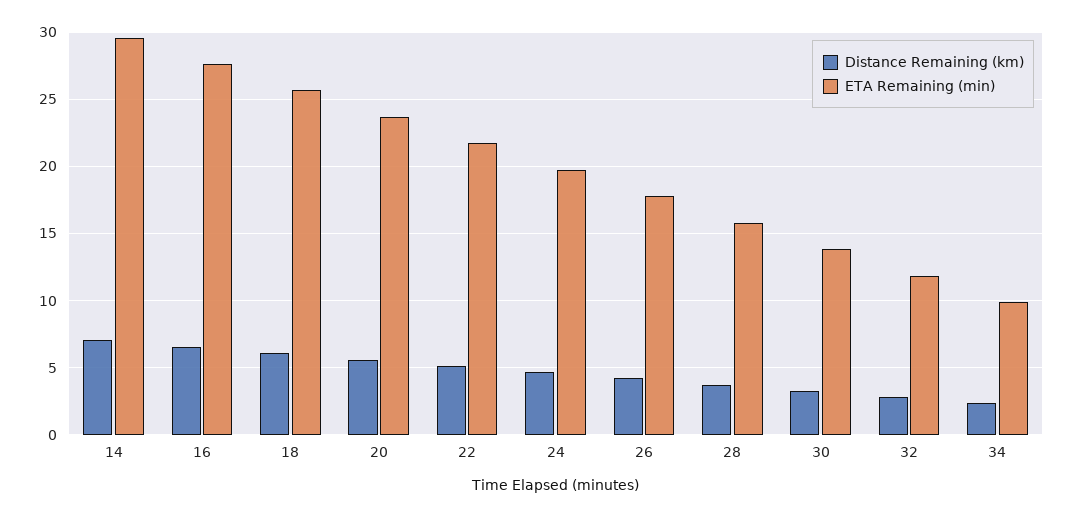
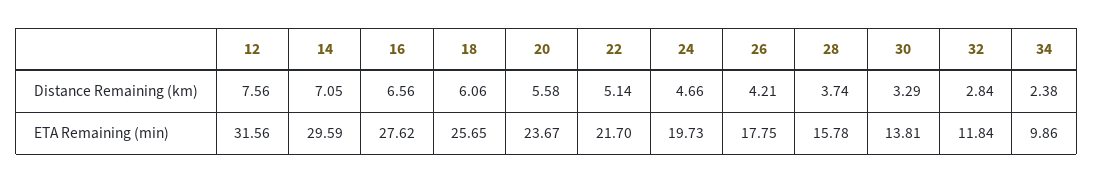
  {
    "Distance Remaining (km)": {
      "14": 7.05,
      "16": 6.56,
      "18": 6.06,
      "20": 5.58,
      "22": 5.14,
      "24": 4.66,
      "26": 4.21,
      "28": 3.74,
      "30": 3.29,
      "32": 2.84,
-     "34": 2.38
+     "34": 2.38,
+     "12": 7.56
    },
    "ETA Remaining (min)": {
      "14": 29.59,
      "16": 27.62,
      "18": 25.65,
      "20": 23.67,
      "22": 21.7,
      "24": 19.73,
      "26": 17.75,
      "28": 15.78,
      "30": 13.81,
      "32": 11.84,
-     "34": 9.86
+     "34": 9.86,
+     "12": 31.56
    }
  }

